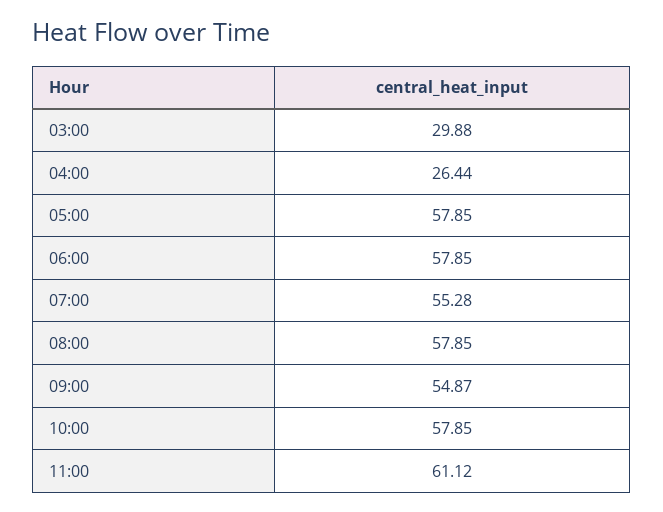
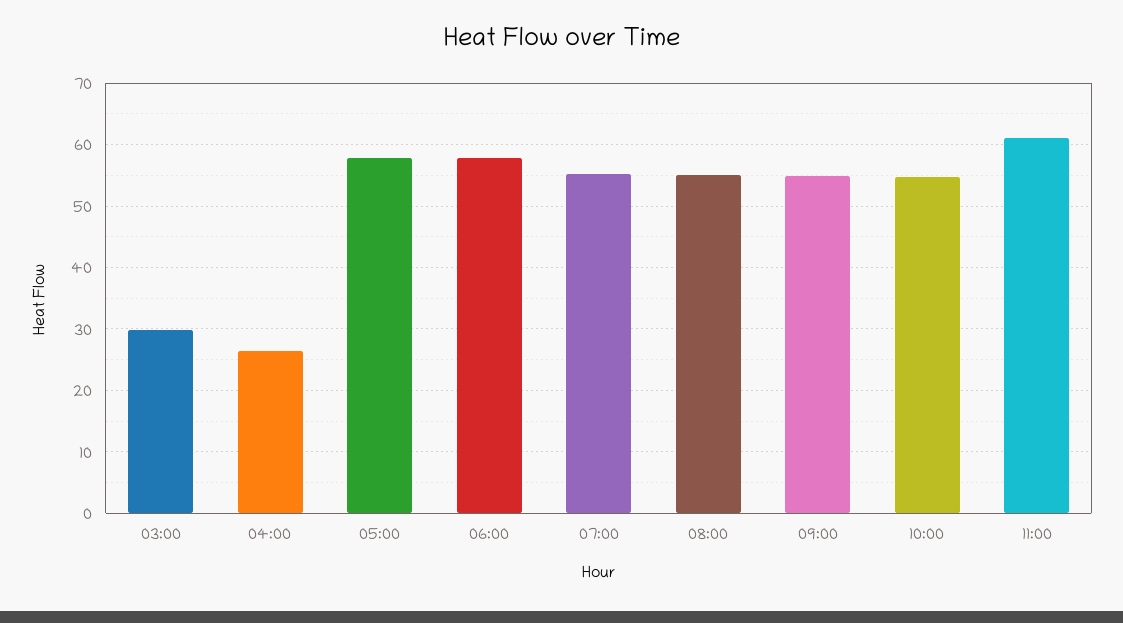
  {
    "03:00": 29.88,
    "04:00": 26.44,
    "05:00": 57.85,
    "06:00": 57.85,
    "07:00": 55.28,
-   "08:00": 57.85,
+   "08:00": 55,
    "09:00": 54.87,
-   "10:00": 57.85,
+   "10:00": 55,
    "11:00": 61.12
  }

